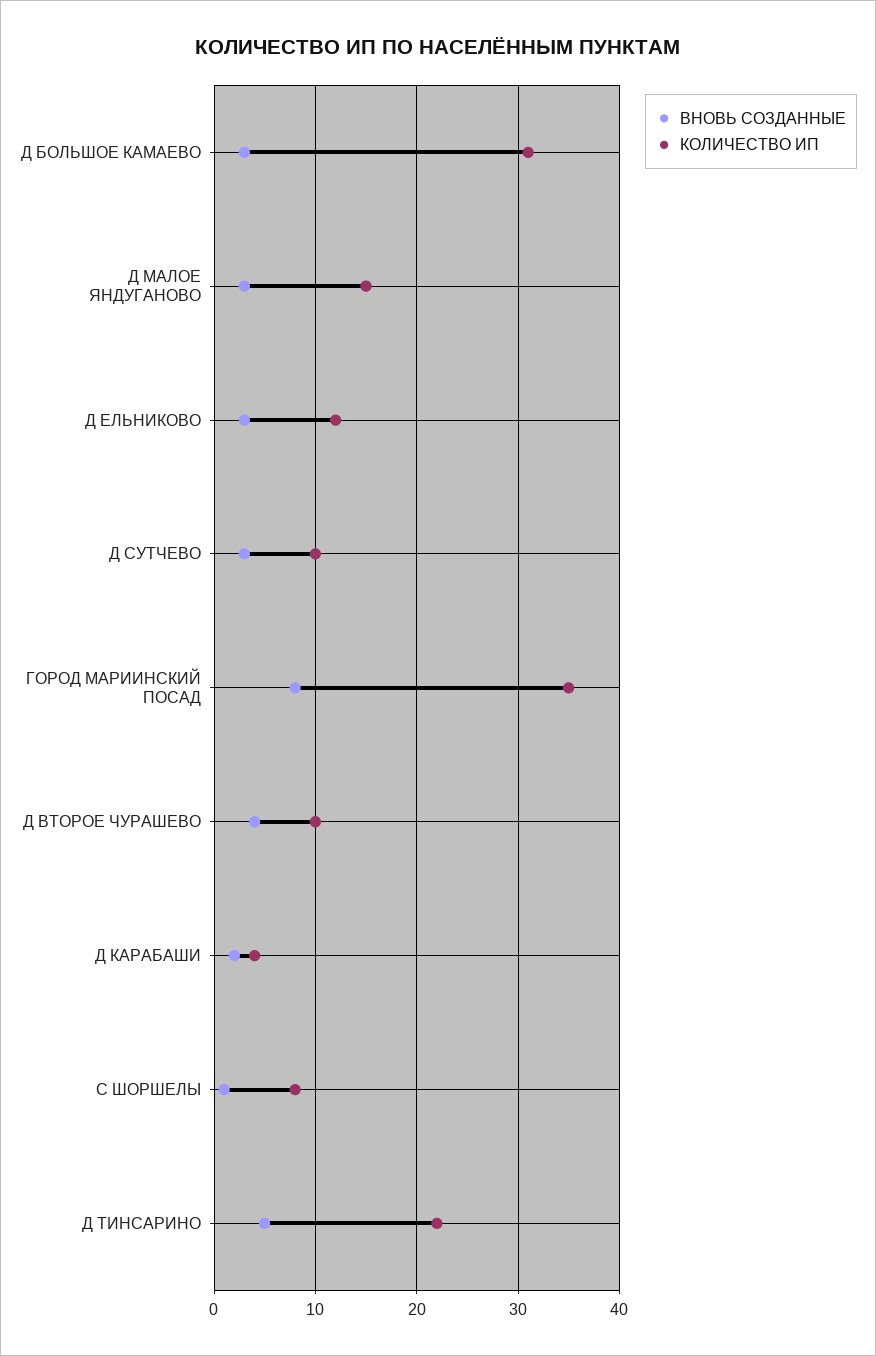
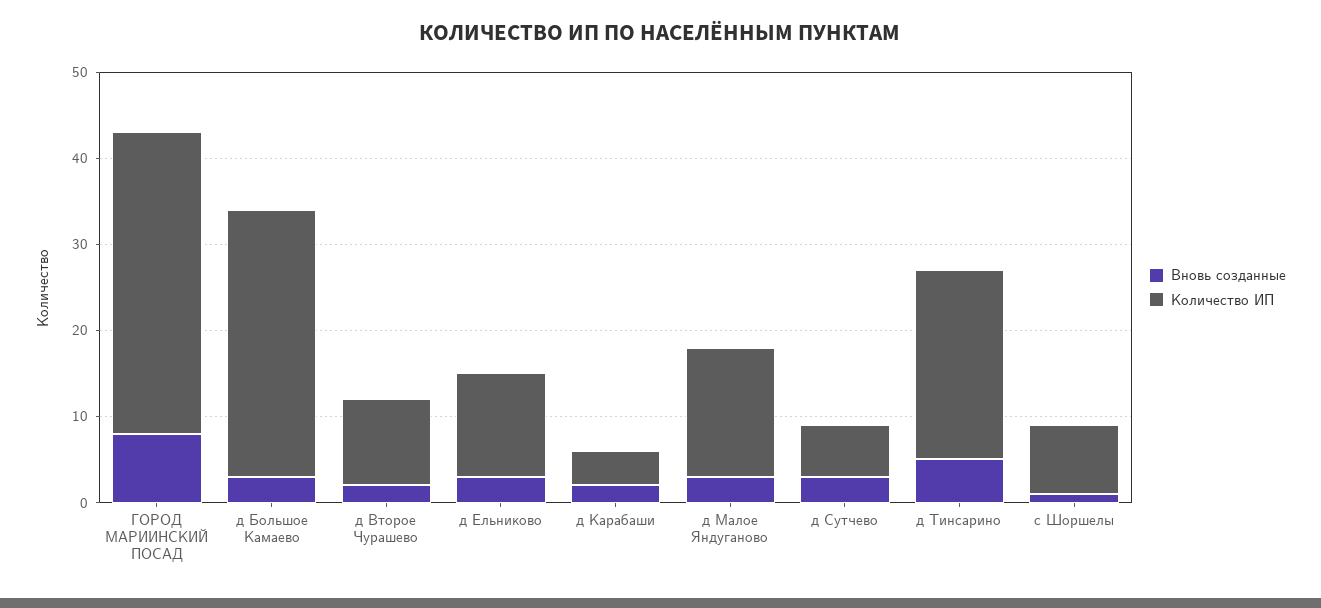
  {
    "ВНОВЬ СОЗДАННЫЕ": {
      "Д БОЛЬШОЕ КАМАЕВО": 3,
      "Д МАЛОЕ ЯНДУГАНОВО": 3,
      "Д ЕЛЬНИКОВО": 3,
      "Д СУТЧЕВО": 3,
      "ГОРОД МАРИИНСКИЙ ПОСАД": 8,
-     "Д ВТОРОЕ ЧУРАШЕВО": 4,
+     "Д ВТОРОЕ ЧУРАШЕВО": 2,
      "Д КАРАБАШИ": 2,
      "С ШОРШЕЛЫ": 1,
      "Д ТИНСАРИНО": 5
    },
    "КОЛИЧЕСТВО ИП": {
      "Д БОЛЬШОЕ КАМАЕВО": 31,
      "Д МАЛОЕ ЯНДУГАНОВО": 15,
      "Д ЕЛЬНИКОВО": 12,
-     "Д СУТЧЕВО": 10,
+     "Д СУТЧЕВО": 6,
      "ГОРОД МАРИИНСКИЙ ПОСАД": 35,
      "Д ВТОРОЕ ЧУРАШЕВО": 10,
      "Д КАРАБАШИ": 4,
      "С ШОРШЕЛЫ": 8,
      "Д ТИНСАРИНО": 22
    }
  }

